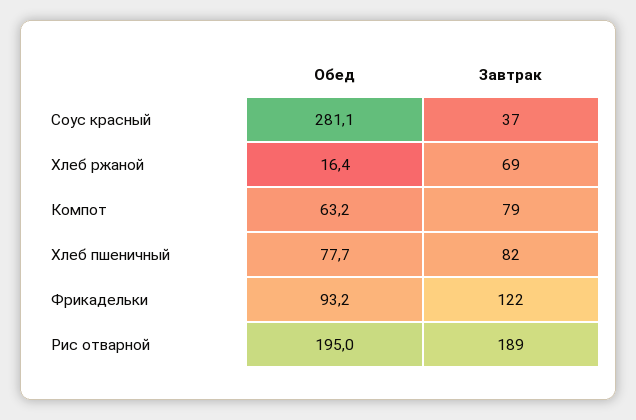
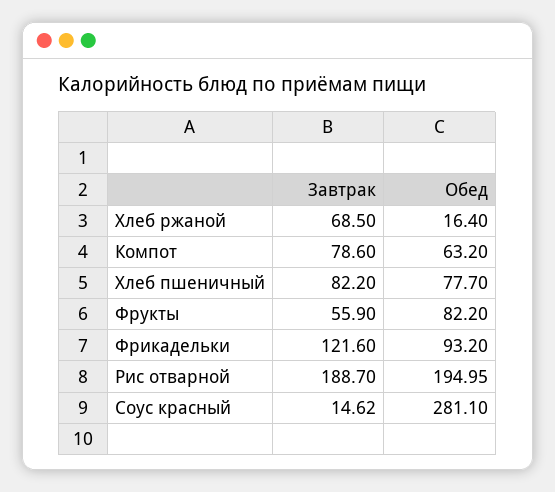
  {
    "Обед": {
      "Соус красный": 281.1,
      "Хлеб ржаной": 16.4,
      "Компот": 63.2,
      "Хлеб пшеничный": 77.7,
      "Фрикадельки": 93.2,
-     "Рис отварной": 194.95
+     "Рис отварной": 194.95,
+     "Фрукты": 82.2
    },
    "Завтрак": {
-     "Соус красный": 37,
+     "Соус красный": 14.62,
      "Хлеб ржаной": 68.5,
      "Компот": 78.6,
      "Хлеб пшеничный": 82.2,
      "Фрикадельки": 121.6,
-     "Рис отварной": 188.7
+     "Рис отварной": 188.7,
+     "Фрукты": 55.9
    }
  }

